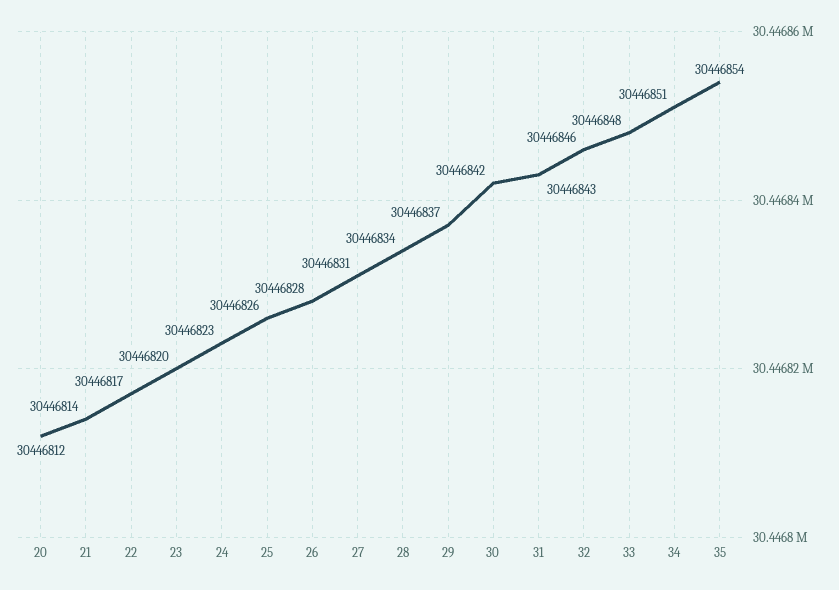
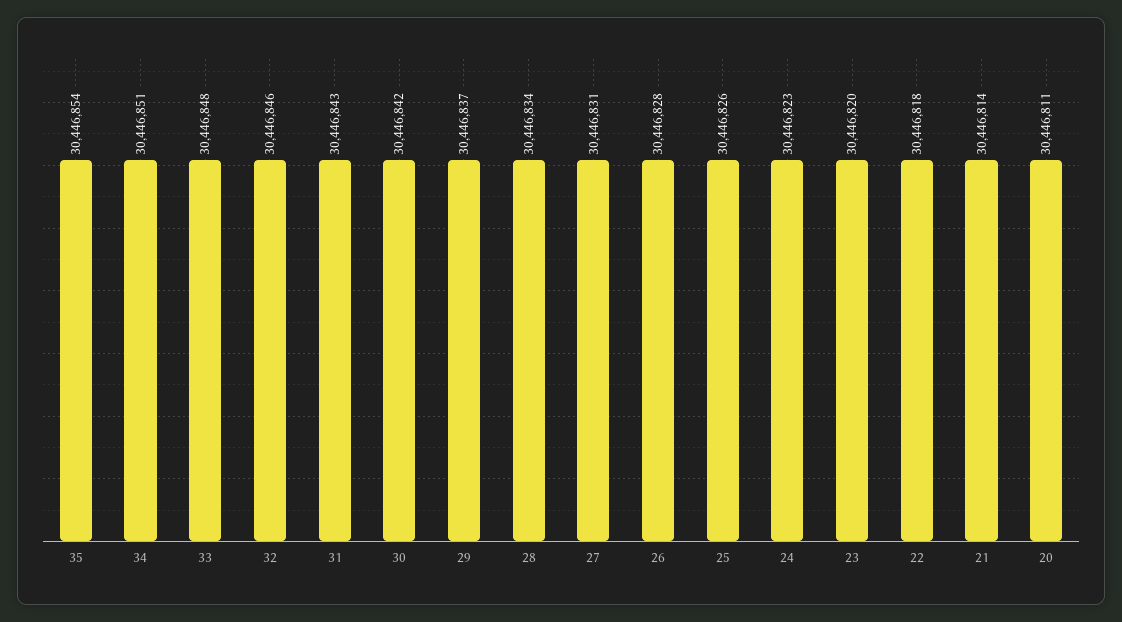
  {
-   "20": 30446812,
+   "20": 30446811,
    "21": 30446814,
-   "22": 30446817,
+   "22": 30446818,
    "23": 30446820,
    "24": 30446823,
    "25": 30446826,
    "26": 30446828,
    "27": 30446831,
    "28": 30446834,
    "29": 30446837,
    "30": 30446842,
    "31": 30446843,
    "32": 30446846,
    "33": 30446848,
    "34": 30446851,
    "35": 30446854
  }

